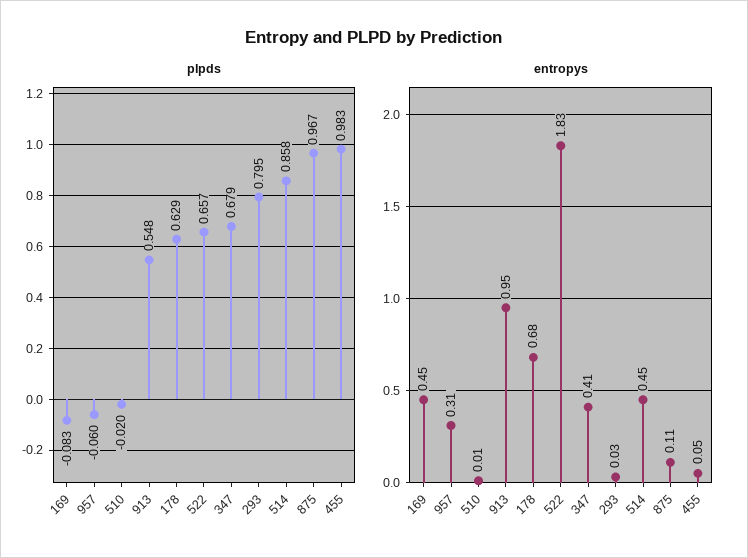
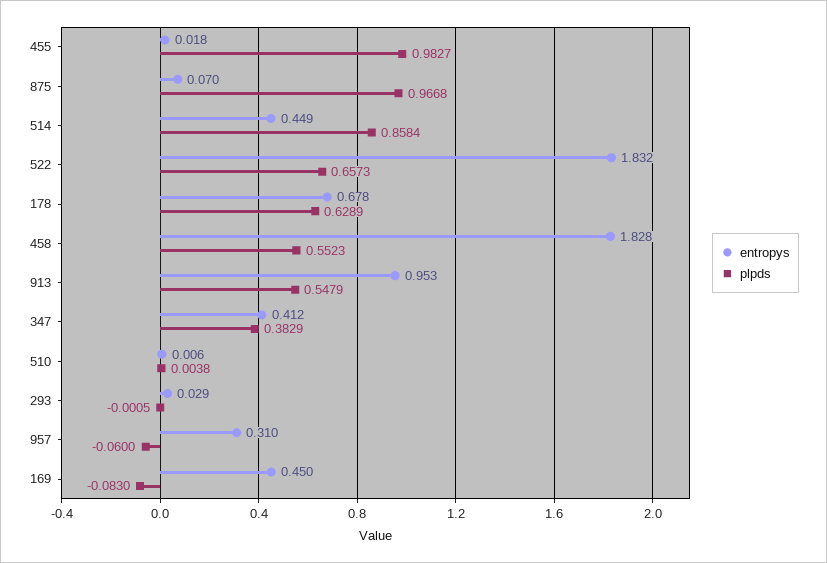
  {
    "plpds": {
      "169": -0.083,
      "957": -0.06,
-     "510": -0.02,
+     "510": 0.0038,
      "913": 0.5479,
      "178": 0.6289,
      "522": 0.6573,
-     "347": 0.679,
+     "347": 0.3829,
-     "293": 0.795,
+     "293": -0.0005,
      "514": 0.8584,
      "875": 0.9668,
-     "455": 0.9827
+     "455": 0.9827,
+     "458": 0.5523
    },
    "entropys": {
      "169": 0.45,
      "957": 0.31,
      "510": 0.006,
      "913": 0.953,
      "178": 0.678,
      "522": 1.832,
      "347": 0.412,
      "293": 0.029,
      "514": 0.449,
-     "875": 0.11,
+     "875": 0.07,
-     "455": 0.05
+     "455": 0.018,
+     "458": 1.828
    }
  }

